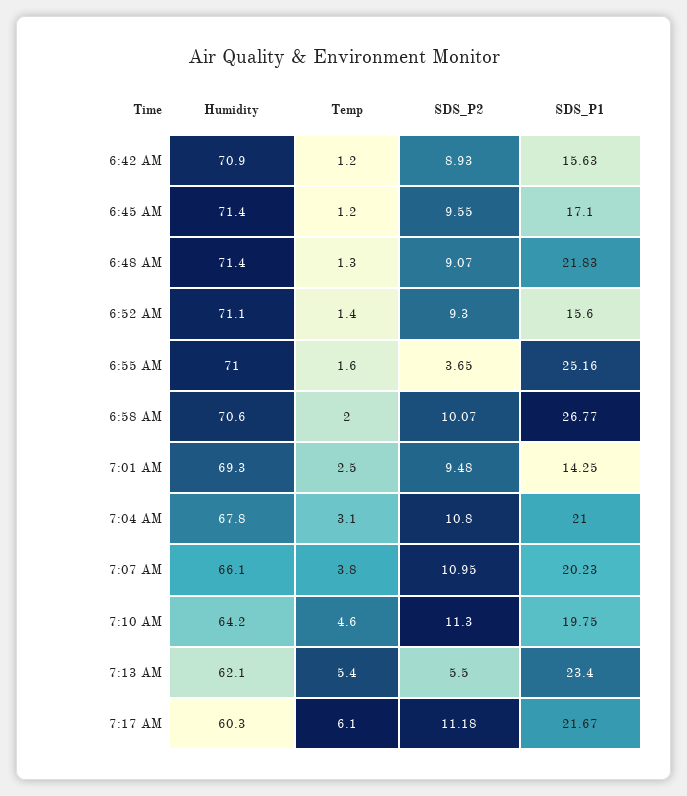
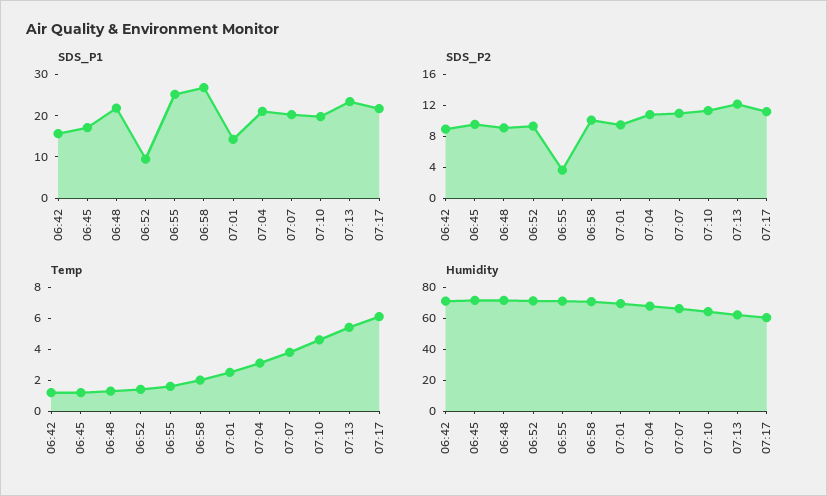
  {
    "Humidity": {
      "6:42 AM": 70.9,
      "6:45 AM": 71.4,
      "6:48 AM": 71.4,
      "6:52 AM": 71.1,
      "6:55 AM": 71,
      "6:58 AM": 70.6,
      "7:01 AM": 69.3,
      "7:04 AM": 67.8,
      "7:07 AM": 66.1,
      "7:10 AM": 64.2,
      "7:13 AM": 62.1,
      "7:17 AM": 60.3
    },
    "Temp": {
      "6:42 AM": 1.2,
      "6:45 AM": 1.2,
      "6:48 AM": 1.3,
      "6:52 AM": 1.4,
      "6:55 AM": 1.6,
      "6:58 AM": 2,
      "7:01 AM": 2.5,
      "7:04 AM": 3.1,
      "7:07 AM": 3.8,
      "7:10 AM": 4.6,
      "7:13 AM": 5.4,
      "7:17 AM": 6.1
    },
    "SDS_P2": {
      "6:42 AM": 8.93,
      "6:45 AM": 9.55,
      "6:48 AM": 9.07,
      "6:52 AM": 9.3,
      "6:55 AM": 3.65,
      "6:58 AM": 10.07,
      "7:01 AM": 9.48,
      "7:04 AM": 10.8,
      "7:07 AM": 10.95,
      "7:10 AM": 11.3,
-     "7:13 AM": 5.5,
+     "7:13 AM": 12,
      "7:17 AM": 11.18
    },
    "SDS_P1": {
      "6:42 AM": 15.63,
      "6:45 AM": 17.1,
      "6:48 AM": 21.83,
-     "6:52 AM": 15.6,
+     "6:52 AM": 10,
      "6:55 AM": 25.16,
      "6:58 AM": 26.77,
      "7:01 AM": 14.25,
      "7:04 AM": 21,
      "7:07 AM": 20.23,
      "7:10 AM": 19.75,
      "7:13 AM": 23.4,
      "7:17 AM": 21.67
    }
  }

